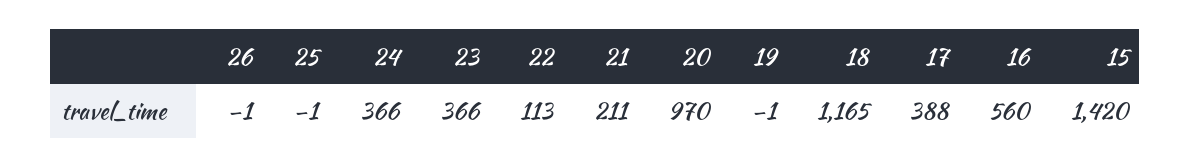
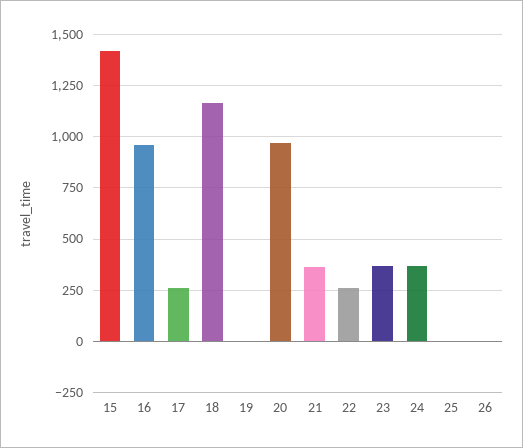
  {
    "26": -1,
    "25": -1,
    "24": 366,
    "23": 366,
-   "22": 113,
+   "22": 250,
-   "21": 211,
+   "21": 350,
    "20": 970,
    "19": -1,
    "18": 1165,
-   "17": 388,
+   "17": 250,
-   "16": 560,
+   "16": 950,
    "15": 1420
  }

